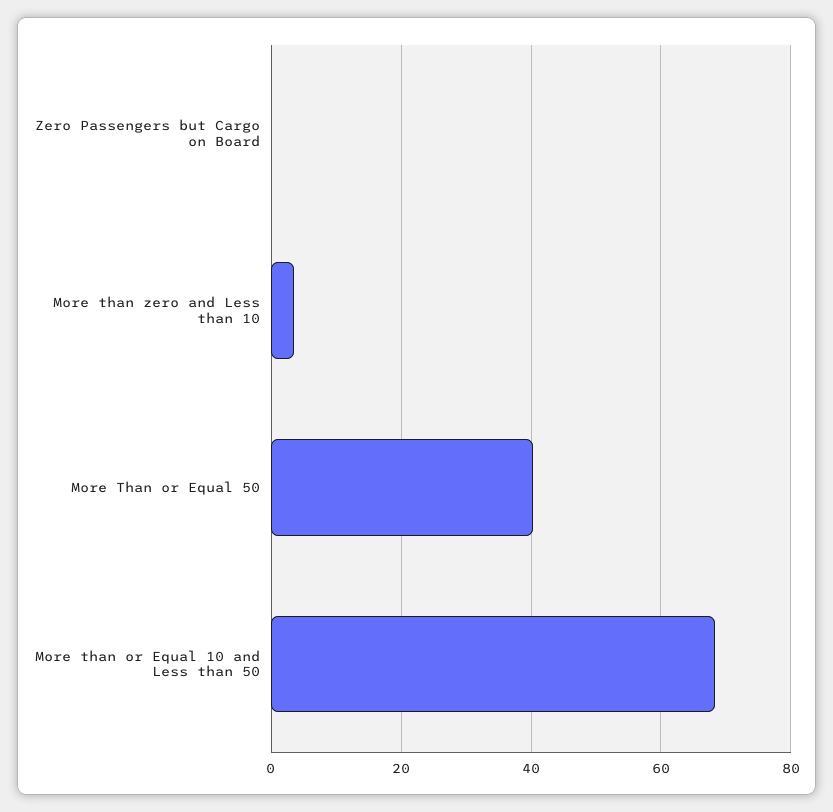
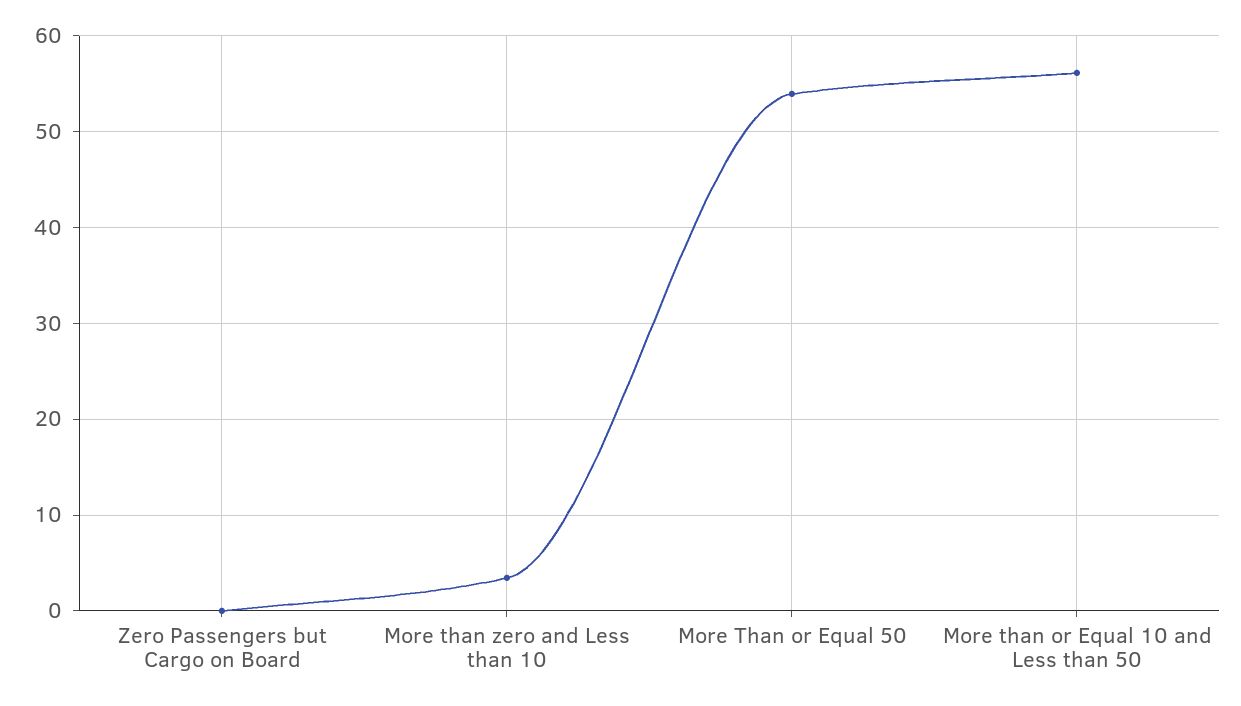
  {
    "Zero Passengers but Cargo on Board": 0,
    "More than zero and Less than 10": 3,
-   "More Than or Equal 50": 40,
+   "More Than or Equal 50": 54,
-   "More than or Equal 10 and Less than 50": 68
+   "More than or Equal 10 and Less than 50": 56
  }

